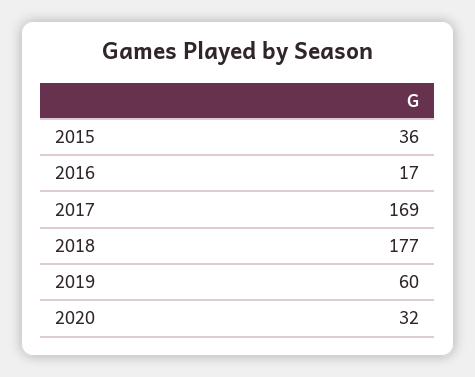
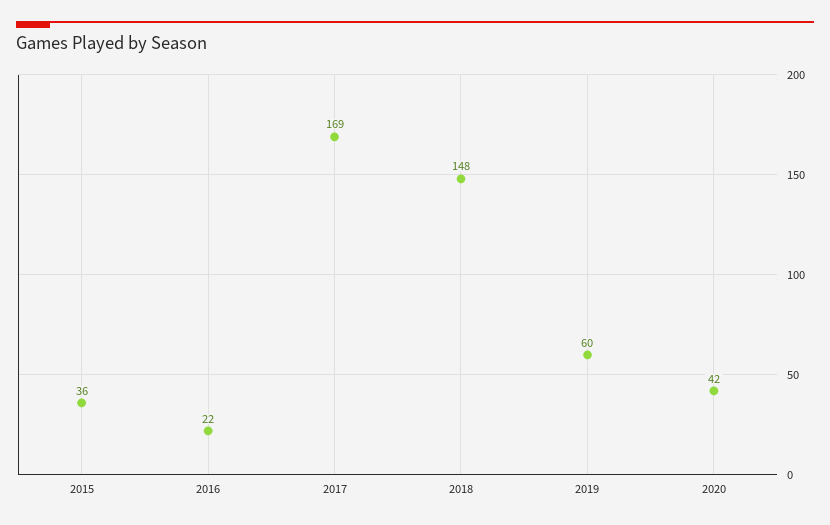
  {
    "2015": 36,
-   "2016": 17,
+   "2016": 22,
    "2017": 169,
-   "2018": 177,
+   "2018": 148,
    "2019": 60,
-   "2020": 32
+   "2020": 42
  }

